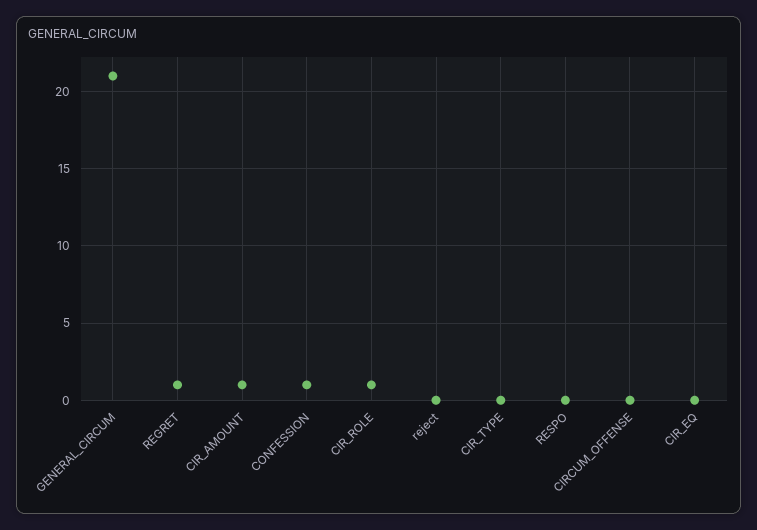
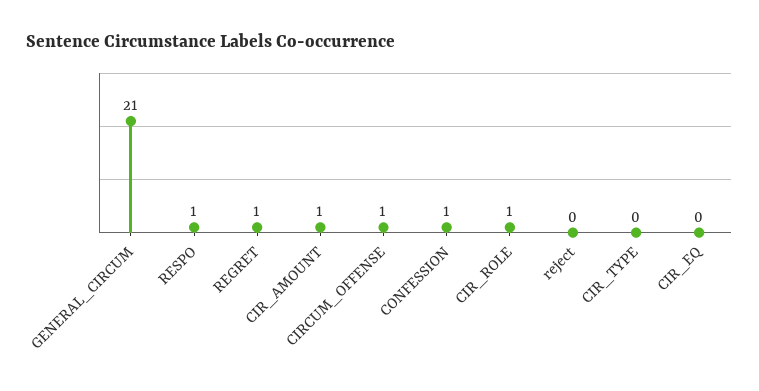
  {
    "GENERAL_CIRCUM": 21,
    "REGRET": 1,
    "CIR_AMOUNT": 1,
    "CONFESSION": 1,
    "CIR_ROLE": 1,
    "reject": 0,
    "CIR_TYPE": 0,
-   "RESPO": 0,
+   "RESPO": 1,
-   "CIRCUM_OFFENSE": 0,
+   "CIRCUM_OFFENSE": 1,
    "CIR_EQ": 0
  }

